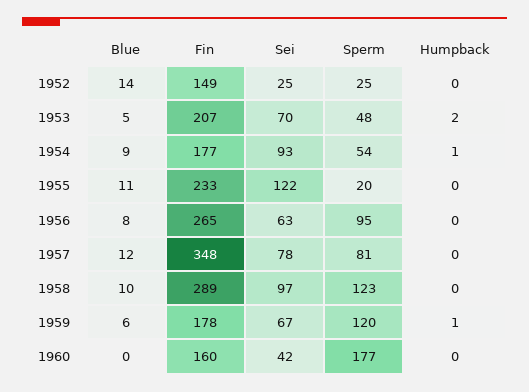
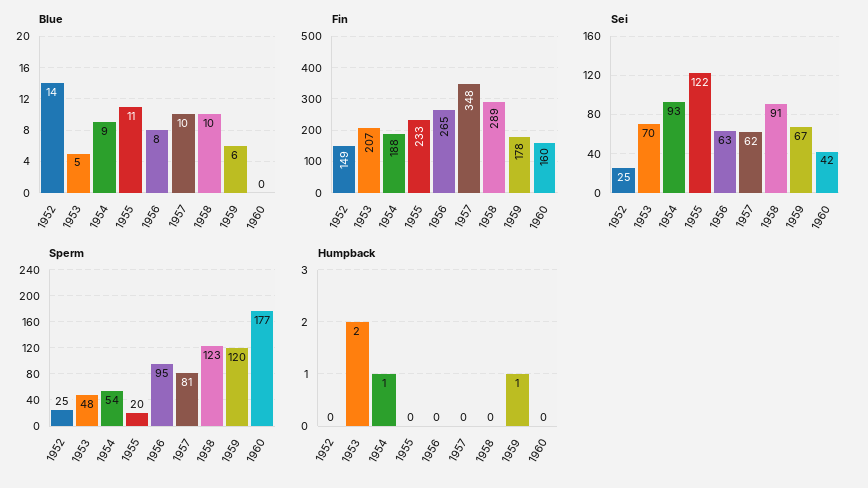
  {
    "Blue": {
      "1952": 14,
      "1953": 5,
      "1954": 9,
      "1955": 11,
      "1956": 8,
-     "1957": 12,
+     "1957": 10,
      "1958": 10,
      "1959": 6,
      "1960": 0
    },
    "Fin": {
      "1952": 149,
      "1953": 207,
-     "1954": 177,
+     "1954": 188,
      "1955": 233,
      "1956": 265,
      "1957": 348,
      "1958": 289,
      "1959": 178,
      "1960": 160
    },
    "Sei": {
      "1952": 25,
      "1953": 70,
      "1954": 93,
      "1955": 122,
      "1956": 63,
-     "1957": 78,
+     "1957": 62,
-     "1958": 97,
+     "1958": 91,
      "1959": 67,
      "1960": 42
    },
    "Sperm": {
      "1952": 25,
      "1953": 48,
      "1954": 54,
      "1955": 20,
      "1956": 95,
      "1957": 81,
      "1958": 123,
      "1959": 120,
      "1960": 177
    },
    "Humpback": {
      "1952": 0,
      "1953": 2,
      "1954": 1,
      "1955": 0,
      "1956": 0,
      "1957": 0,
      "1958": 0,
      "1959": 1,
      "1960": 0
    }
  }

